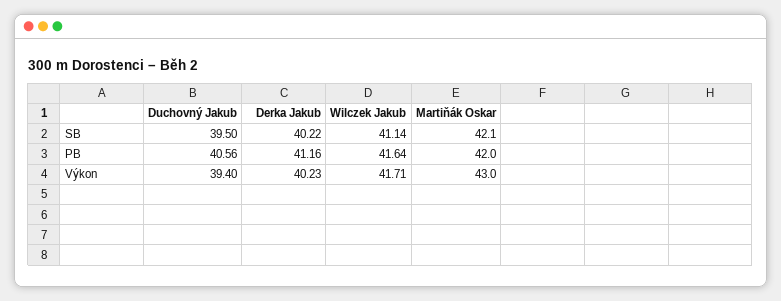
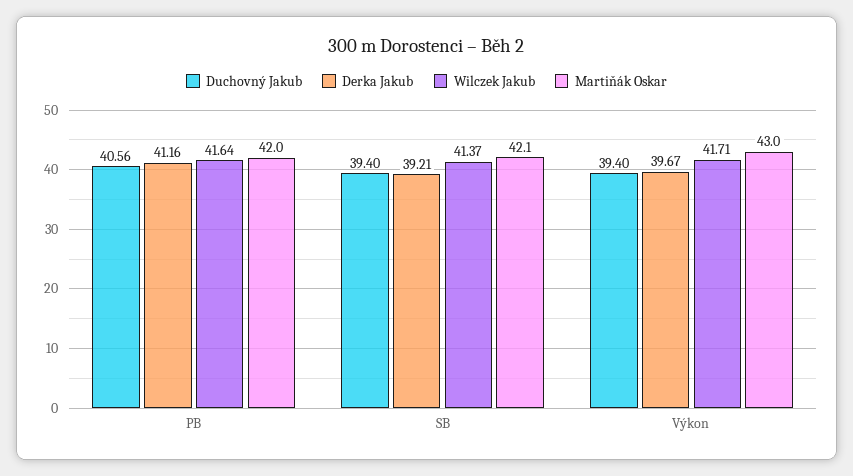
  {
    "Duchovný Jakub": {
-     "SB": 39.5,
+     "SB": 39.4,
      "PB": 40.56,
      "Výkon": 39.4
    },
    "Derka Jakub": {
-     "SB": 40.22,
+     "SB": 39.21,
      "PB": 41.16,
-     "Výkon": 40.23
+     "Výkon": 39.67
    },
    "Wilczek Jakub": {
-     "SB": 41.14,
+     "SB": 41.37,
      "PB": 41.64,
      "Výkon": 41.71
    },
    "Martiňák Oskar": {
      "SB": 42.1,
      "PB": 42,
      "Výkon": 43
    }
  }

